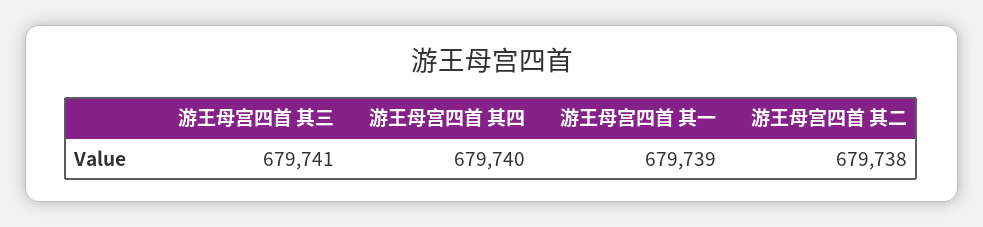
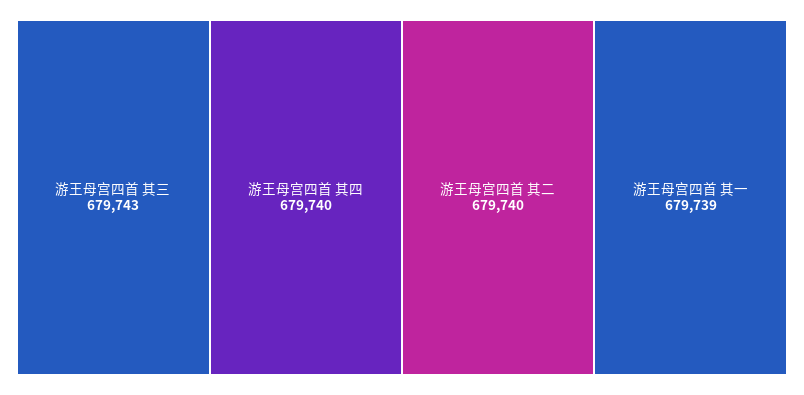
  {
-   "游王母宫四首 其三": 679741,
+   "游王母宫四首 其三": 679743,
    "游王母宫四首 其四": 679740,
    "游王母宫四首 其一": 679739,
-   "游王母宫四首 其二": 679738
+   "游王母宫四首 其二": 679740
  }

